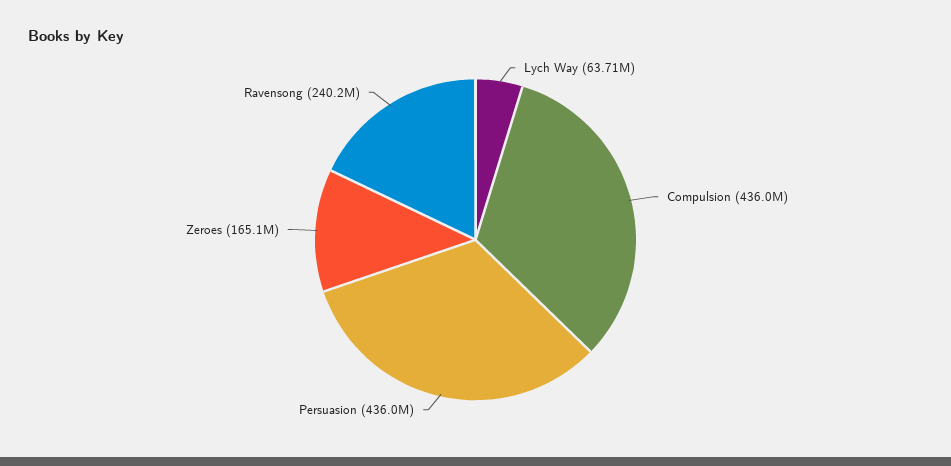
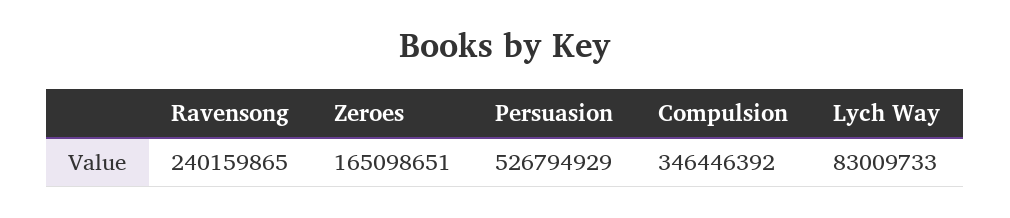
  {
-   "Lych Way": 63710000,
+   "Lych Way": 83009733,
-   "Compulsion": 436000000,
+   "Compulsion": 346446392,
-   "Persuasion": 436000000,
+   "Persuasion": 526794929,
    "Zeroes": 165098651,
    "Ravensong": 240159865
  }

